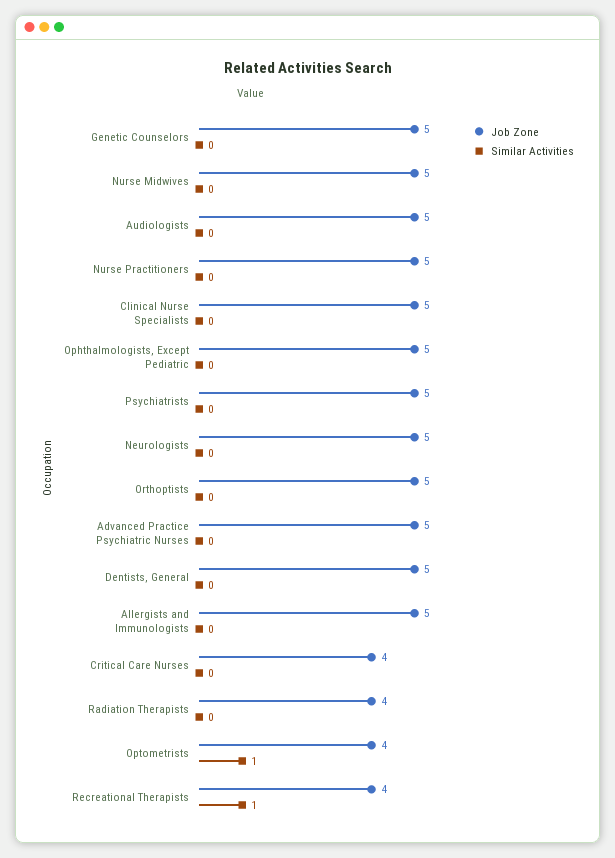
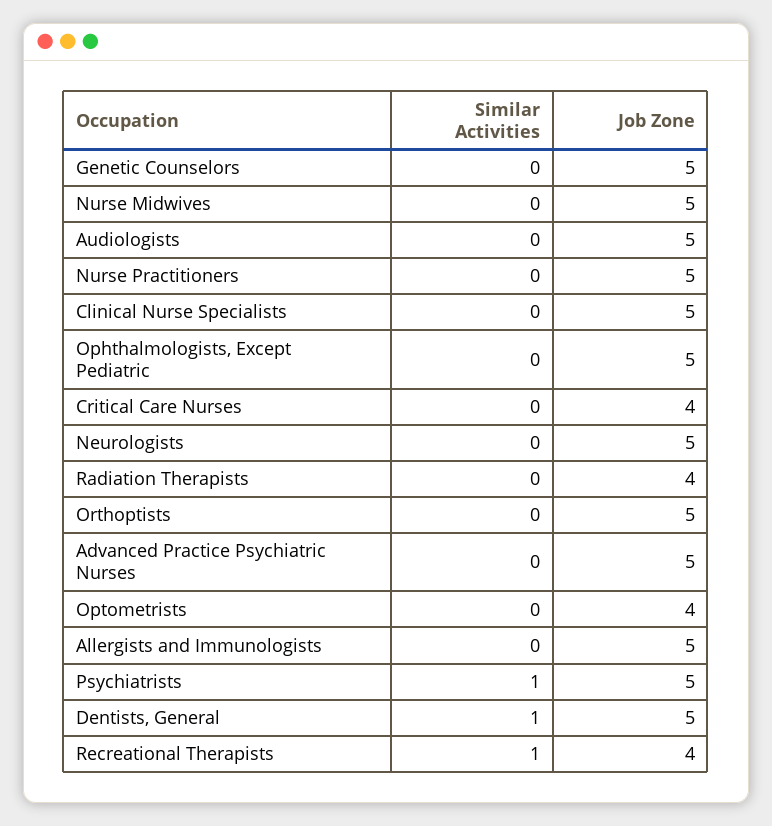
  {
    "Job Zone": {
      "Genetic Counselors": 5,
      "Nurse Midwives": 5,
      "Audiologists": 5,
      "Nurse Practitioners": 5,
      "Clinical Nurse Specialists": 5,
      "Ophthalmologists, Except Pediatric": 5,
      "Psychiatrists": 5,
      "Neurologists": 5,
      "Orthoptists": 5,
      "Advanced Practice Psychiatric Nurses": 5,
      "Dentists, General": 5,
      "Allergists and Immunologists": 5,
      "Critical Care Nurses": 4,
      "Radiation Therapists": 4,
      "Optometrists": 4,
      "Recreational Therapists": 4
    },
    "Similar Activities": {
      "Genetic Counselors": 0,
      "Nurse Midwives": 0,
      "Audiologists": 0,
      "Nurse Practitioners": 0,
      "Clinical Nurse Specialists": 0,
      "Ophthalmologists, Except Pediatric": 0,
-     "Psychiatrists": 0,
+     "Psychiatrists": 1,
      "Neurologists": 0,
      "Orthoptists": 0,
      "Advanced Practice Psychiatric Nurses": 0,
-     "Dentists, General": 0,
+     "Dentists, General": 1,
      "Allergists and Immunologists": 0,
      "Critical Care Nurses": 0,
      "Radiation Therapists": 0,
-     "Optometrists": 1,
+     "Optometrists": 0,
      "Recreational Therapists": 1
    }
  }

